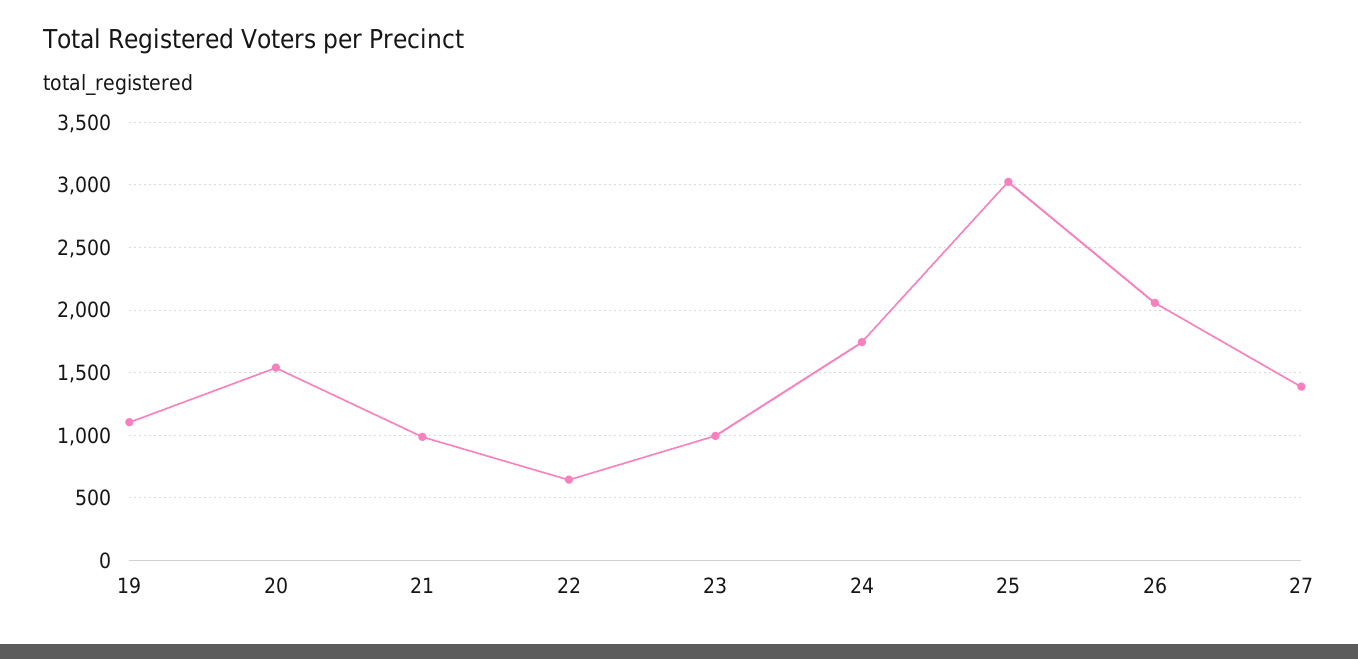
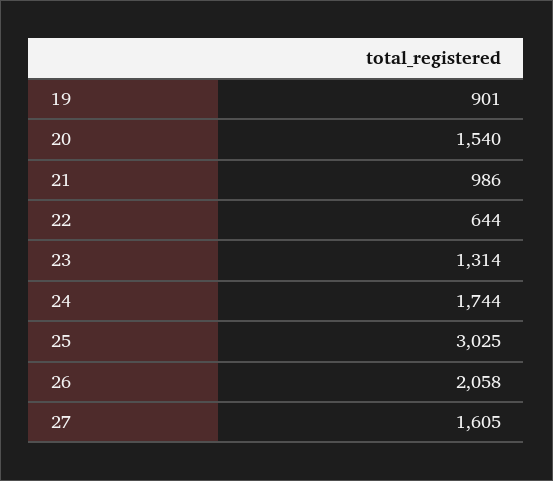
  {
-   "19": 1100,
+   "19": 901,
    "20": 1540,
    "21": 986,
    "22": 644,
-   "23": 1000,
+   "23": 1314,
    "24": 1744,
    "25": 3025,
    "26": 2058,
-   "27": 1400
+   "27": 1605
  }

